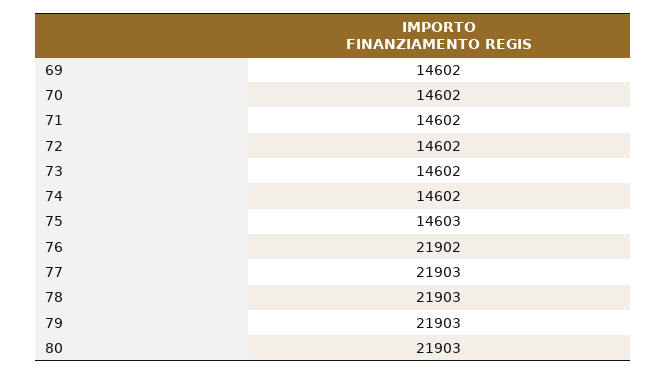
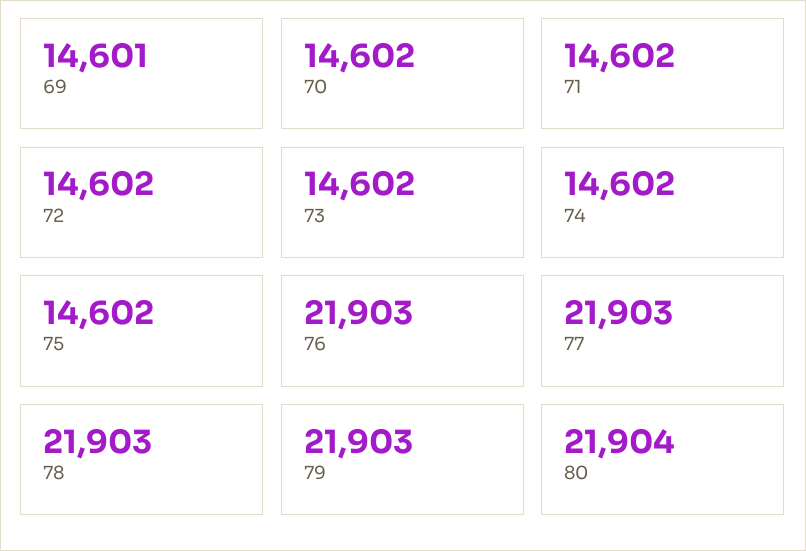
  {
-   "69": 14602,
+   "69": 14601,
    "70": 14602,
    "71": 14602,
    "72": 14602,
    "73": 14602,
    "74": 14602,
-   "75": 14603,
+   "75": 14602,
-   "76": 21902,
+   "76": 21903,
    "77": 21903,
    "78": 21903,
    "79": 21903,
-   "80": 21903
+   "80": 21904
  }

